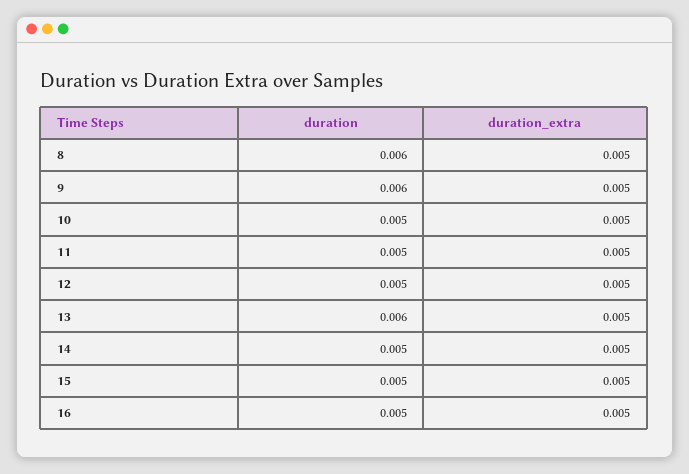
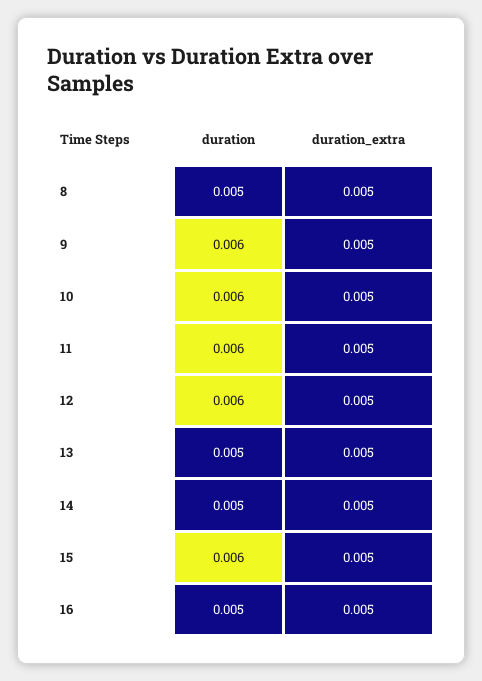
  {
    "duration": {
-     "8": 0.006,
+     "8": 0.005,
      "9": 0.006,
-     "10": 0.005,
+     "10": 0.006,
-     "11": 0.005,
+     "11": 0.006,
-     "12": 0.005,
+     "12": 0.006,
-     "13": 0.006,
+     "13": 0.005,
      "14": 0.005,
-     "15": 0.005,
+     "15": 0.006,
      "16": 0.005
    },
    "duration_extra": {
      "8": 0.005,
      "9": 0.005,
      "10": 0.005,
      "11": 0.005,
      "12": 0.005,
      "13": 0.005,
      "14": 0.005,
      "15": 0.005,
      "16": 0.005
    }
  }

